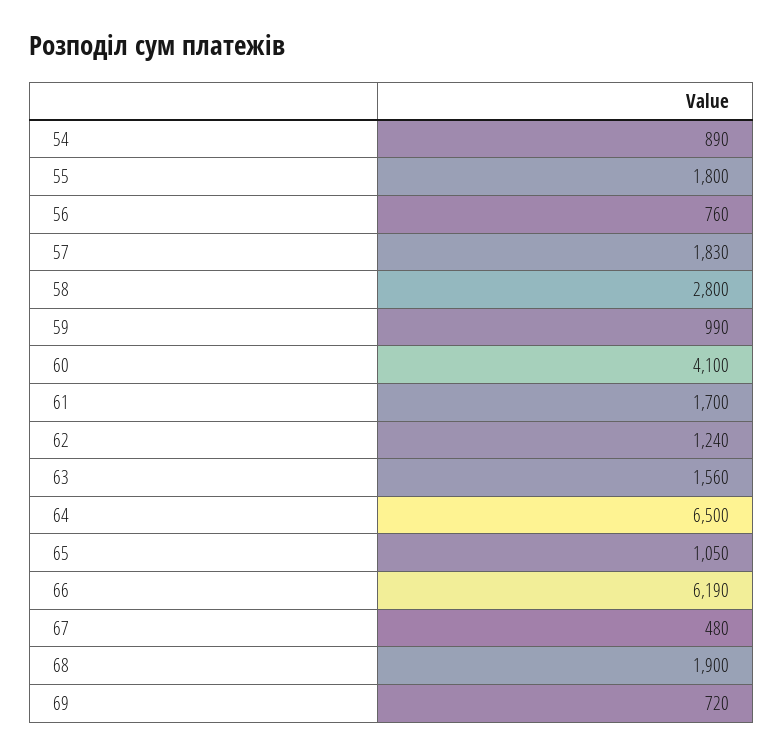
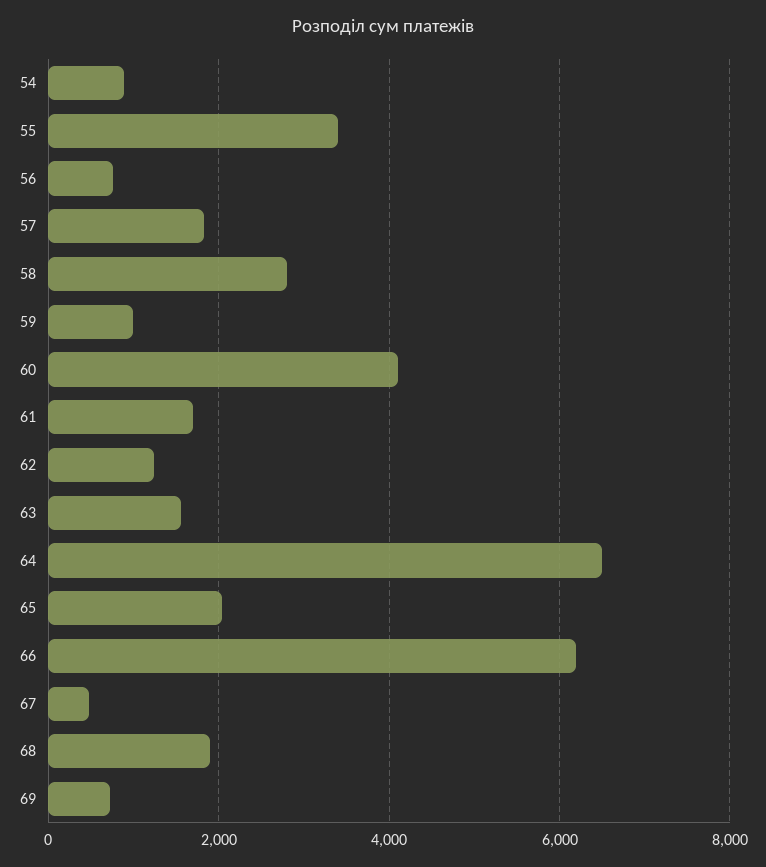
  {
    "54": 890,
-   "55": 1800,
+   "55": 3400,
    "56": 760,
    "57": 1830,
    "58": 2800,
    "59": 990,
    "60": 4100,
    "61": 1700,
    "62": 1240,
    "63": 1560,
    "64": 6500,
-   "65": 1050,
+   "65": 2000,
    "66": 6190,
    "67": 480,
    "68": 1900,
    "69": 720
  }

